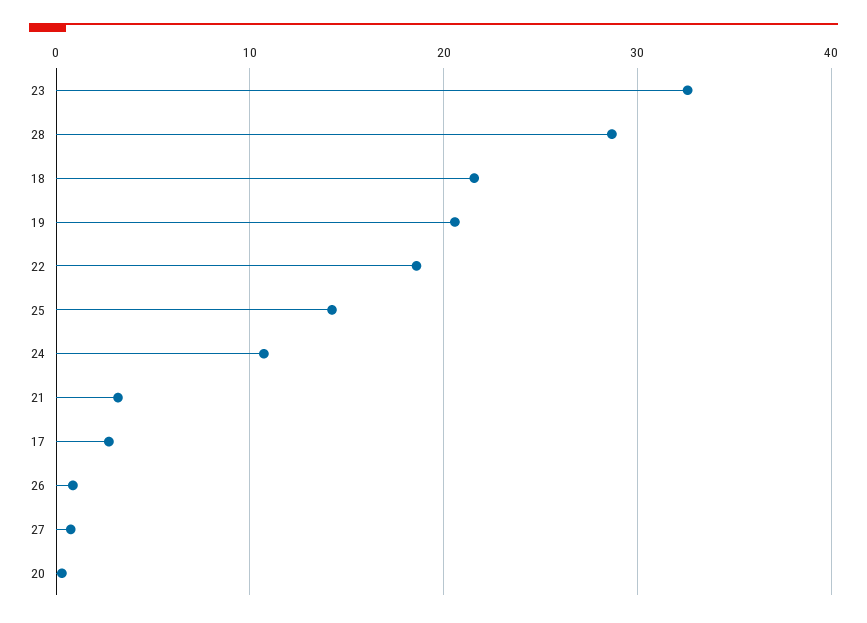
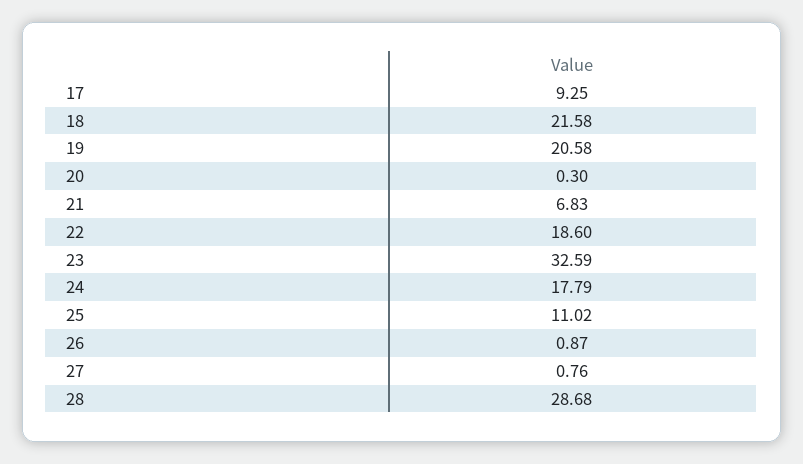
  {
    "23": 32.59,
    "28": 28.68,
    "18": 21.58,
    "19": 20.58,
    "22": 18.6,
-   "25": 14,
+   "25": 11.02,
-   "24": 11,
+   "24": 17.79,
-   "21": 3,
+   "21": 6.83,
-   "17": 3,
+   "17": 9.25,
    "26": 0.87,
    "27": 0.76,
    "20": 0.3
  }

